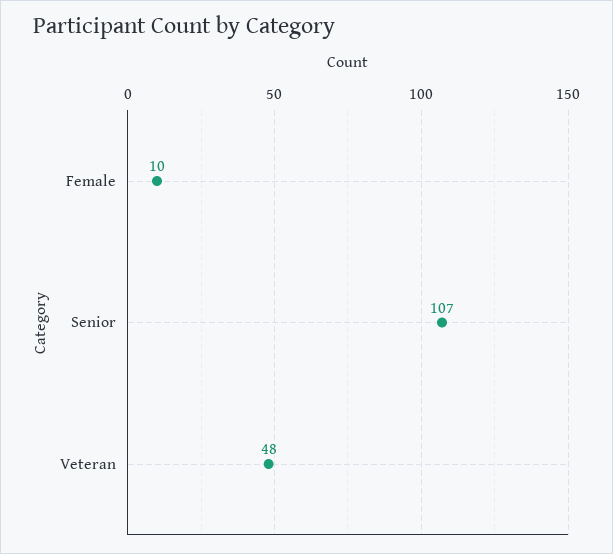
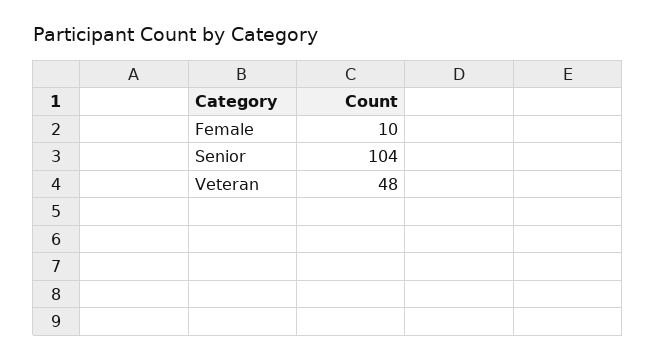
  {
    "Female": 10,
-   "Senior": 107,
+   "Senior": 104,
    "Veteran": 48
  }

